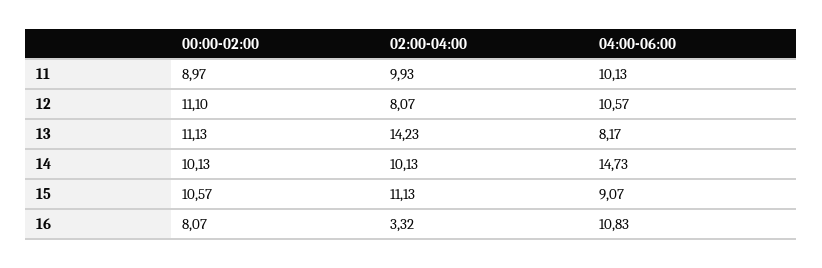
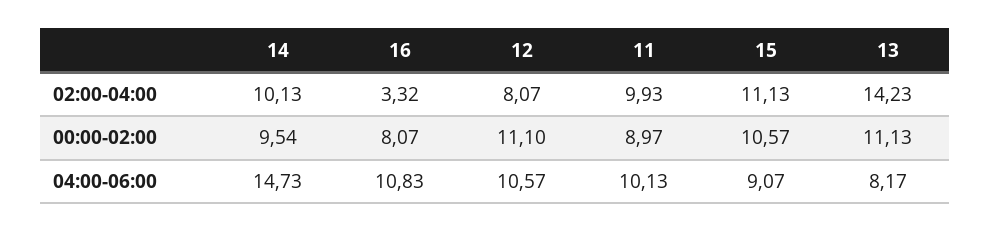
  {
    "00:00-02:00": {
      "11": 8.97,
      "12": 11.1,
      "13": 11.13,
-     "14": 10.13,
+     "14": 9.54,
      "15": 10.57,
      "16": 8.07
    },
    "02:00-04:00": {
      "11": 9.93,
      "12": 8.07,
      "13": 14.23,
      "14": 10.13,
      "15": 11.13,
      "16": 3.32
    },
    "04:00-06:00": {
      "11": 10.13,
      "12": 10.57,
      "13": 8.17,
      "14": 14.73,
      "15": 9.07,
      "16": 10.83
    }
  }

